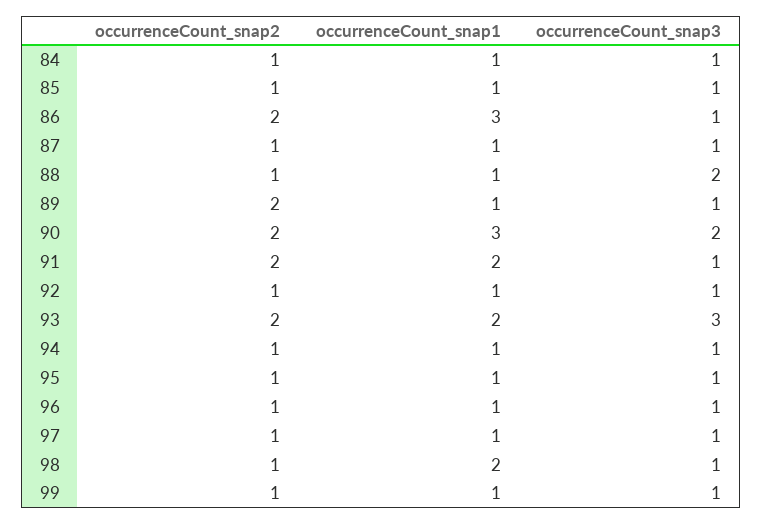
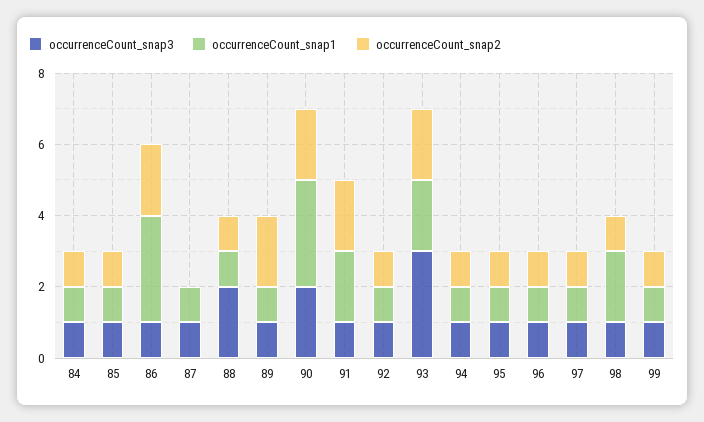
  {
    "occurrenceCount_snap2": {
      "84": 1,
      "85": 1,
      "86": 2,
-     "87": 1,
+     "87": 0,
      "88": 1,
      "89": 2,
      "90": 2,
      "91": 2,
      "92": 1,
      "93": 2,
      "94": 1,
      "95": 1,
      "96": 1,
      "97": 1,
      "98": 1,
      "99": 1
    },
    "occurrenceCount_snap1": {
      "84": 1,
      "85": 1,
      "86": 3,
      "87": 1,
      "88": 1,
      "89": 1,
      "90": 3,
      "91": 2,
      "92": 1,
      "93": 2,
      "94": 1,
      "95": 1,
      "96": 1,
      "97": 1,
      "98": 2,
      "99": 1
    },
    "occurrenceCount_snap3": {
      "84": 1,
      "85": 1,
      "86": 1,
      "87": 1,
      "88": 2,
      "89": 1,
      "90": 2,
      "91": 1,
      "92": 1,
      "93": 3,
      "94": 1,
      "95": 1,
      "96": 1,
      "97": 1,
      "98": 1,
      "99": 1
    }
  }

